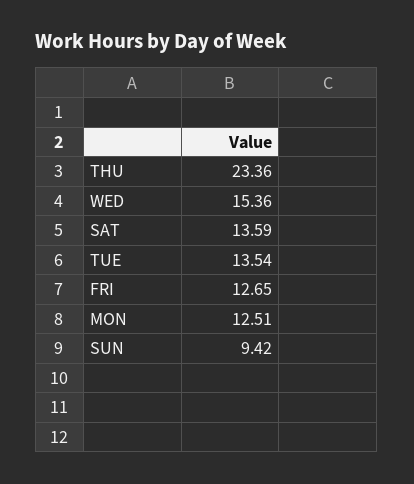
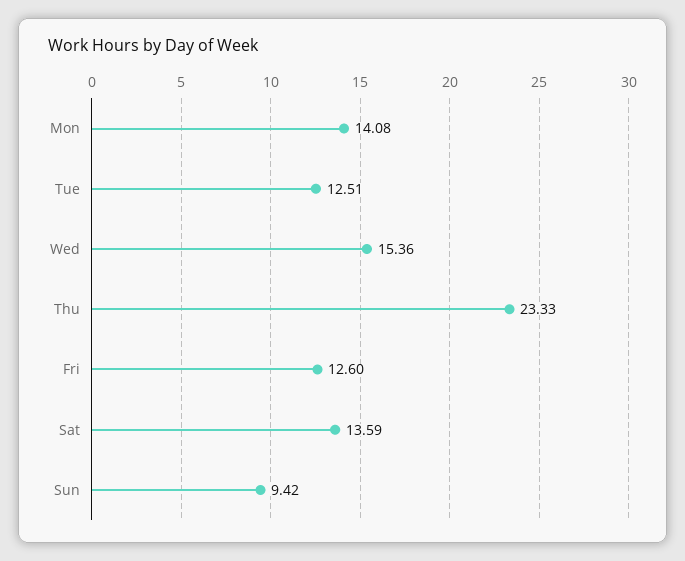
  {
-   "THU": 23.36,
+   "THU": 23.33,
    "WED": 15.36,
    "SAT": 13.59,
-   "TUE": 13.54,
+   "TUE": 12.51,
-   "FRI": 12.65,
+   "FRI": 12.6,
-   "MON": 12.51,
+   "MON": 14.08,
    "SUN": 9.42
  }

